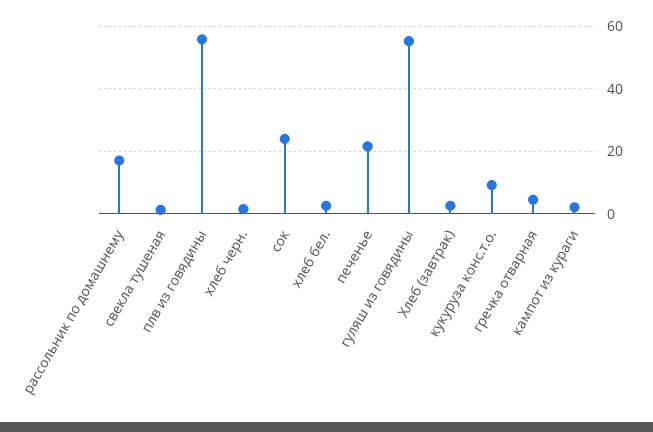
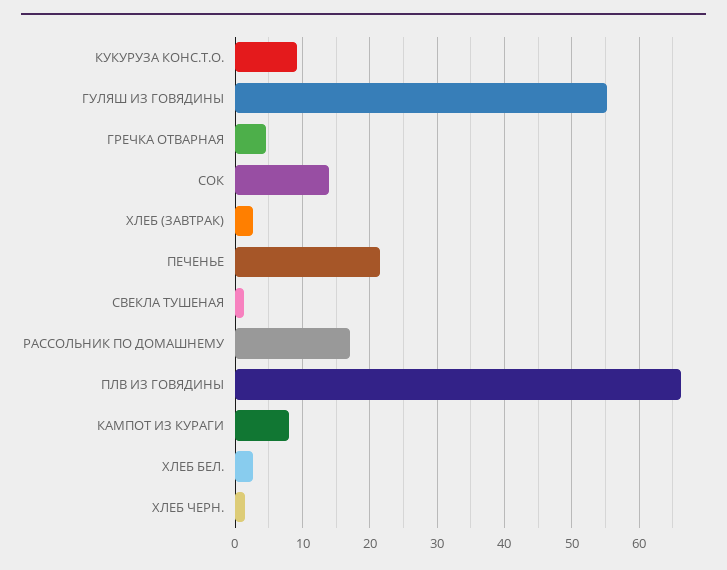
  {
    "рассольник по домашнему": 17,
    "свекла тушеная": 1,
-   "плв из говядины": 56,
+   "плв из говядины": 66,
    "хлеб черн.": 2,
-   "сок": 24,
+   "сок": 14,
    "хлеб бел.": 3,
    "печенье": 22,
    "гуляш из говядины": 55,
    "Хлеб (завтрак)": 3,
    "кукуруза конс.т.о.": 9,
    "гречка отварная": 5,
-   "кампот из кураги": 2
+   "кампот из кураги": 8
  }

